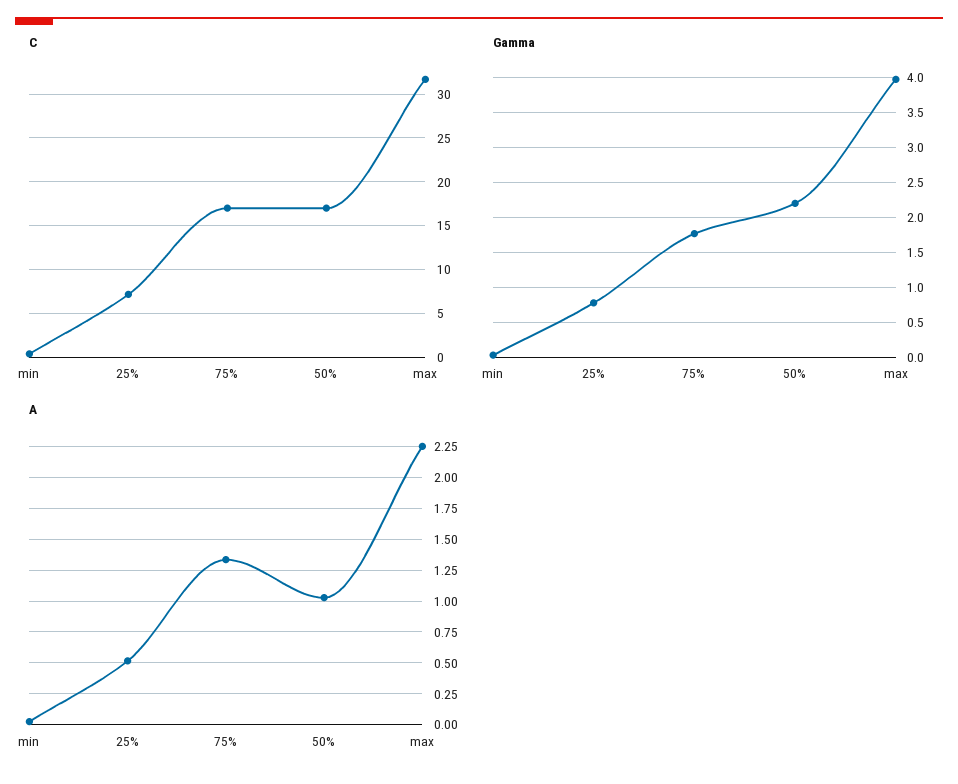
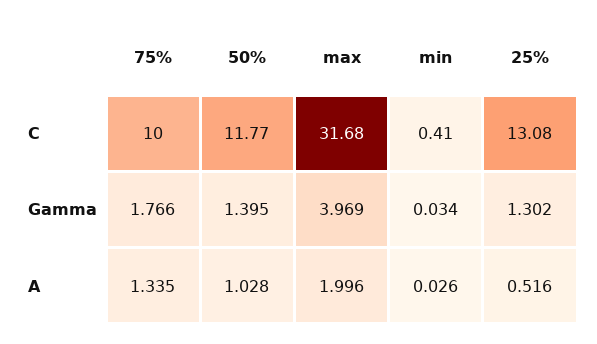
  {
    "C": {
      "min": 0.41,
-     "25%": 7,
+     "25%": 13.08,
-     "75%": 17,
+     "75%": 10,
-     "50%": 17,
+     "50%": 11.77,
      "max": 31.68
    },
    "Gamma": {
      "min": 0.034,
-     "25%": 0.8,
+     "25%": 1.302,
      "75%": 1.766,
-     "50%": 2.2,
+     "50%": 1.395,
      "max": 3.969
    },
    "A": {
      "min": 0.026,
      "25%": 0.516,
      "75%": 1.335,
      "50%": 1.028,
-     "max": 2.25
+     "max": 1.996
    }
  }

